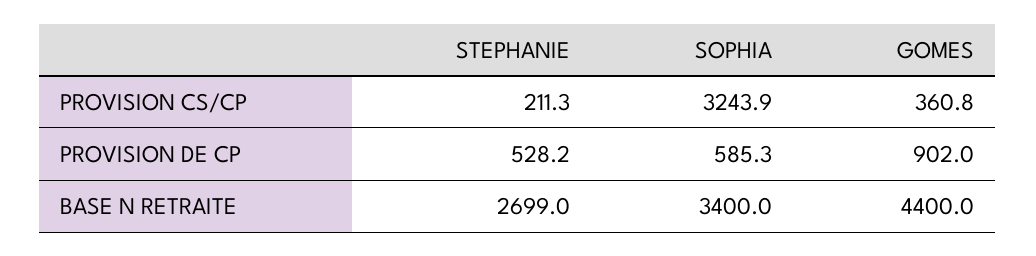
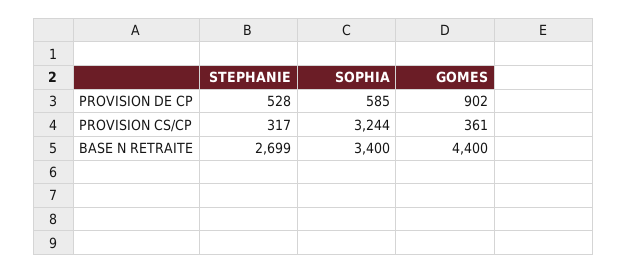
  {
    "STEPHANIE": {
-     "PROVISION CS/CP": 211.3,
+     "PROVISION CS/CP": 317,
      "PROVISION DE CP": 528.2,
      "BASE N RETRAITE": 2699
    },
    "SOPHIA": {
      "PROVISION CS/CP": 3243.9,
      "PROVISION DE CP": 585.3,
      "BASE N RETRAITE": 3400
    },
    "GOMES": {
      "PROVISION CS/CP": 360.8,
      "PROVISION DE CP": 902,
      "BASE N RETRAITE": 4400
    }
  }

